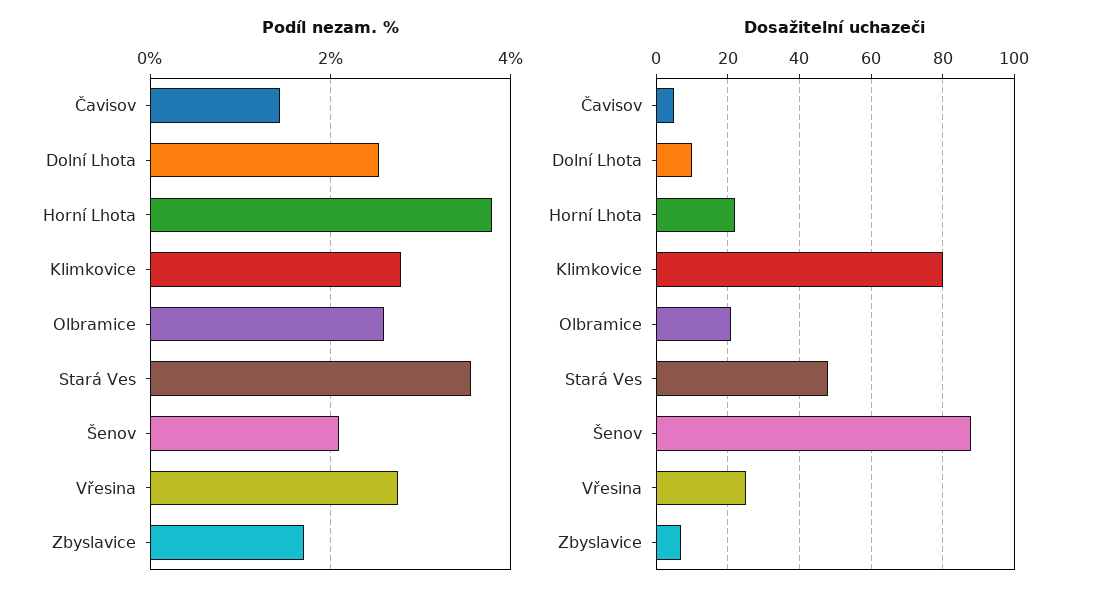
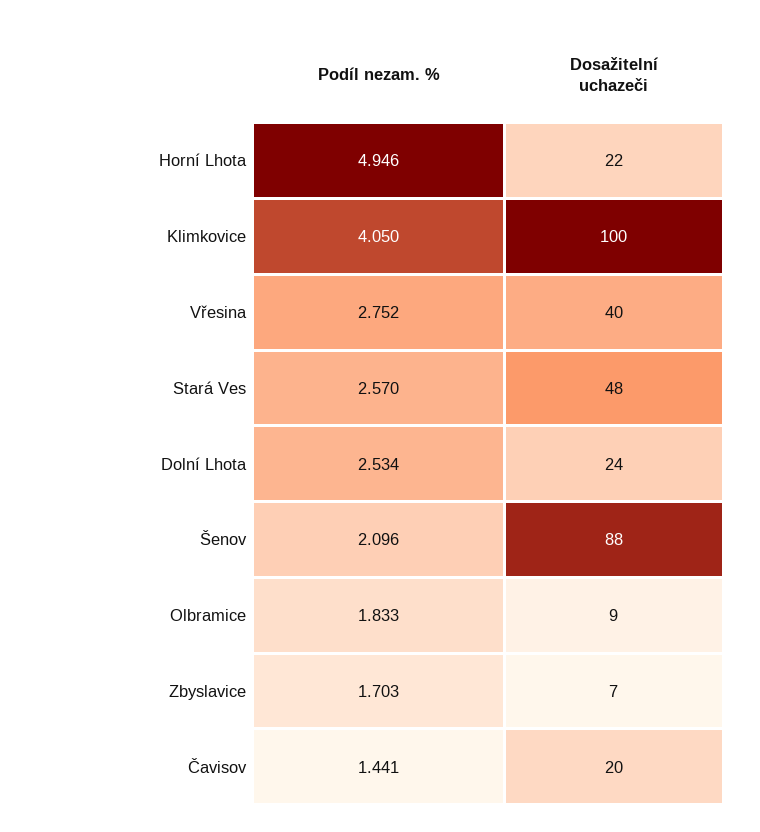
  {
    "Podíl nezam. %": {
      "Čavisov": 1.441,
      "Dolní Lhota": 2.534,
-     "Horní Lhota": 3.8,
+     "Horní Lhota": 4.946,
-     "Klimkovice": 2.8,
+     "Klimkovice": 4.05,
-     "Olbramice": 2.6,
+     "Olbramice": 1.833,
-     "Stará Ves": 3.6,
+     "Stará Ves": 2.57,
      "Šenov": 2.096,
      "Vřesina": 2.752,
      "Zbyslavice": 1.703
    },
    "Dosažitelní uchazeči": {
-     "Čavisov": 5,
+     "Čavisov": 20,
-     "Dolní Lhota": 10,
+     "Dolní Lhota": 24,
      "Horní Lhota": 22,
-     "Klimkovice": 80,
+     "Klimkovice": 100,
-     "Olbramice": 20,
+     "Olbramice": 9,
      "Stará Ves": 48,
      "Šenov": 88,
-     "Vřesina": 25,
+     "Vřesina": 40,
      "Zbyslavice": 7
    }
  }

